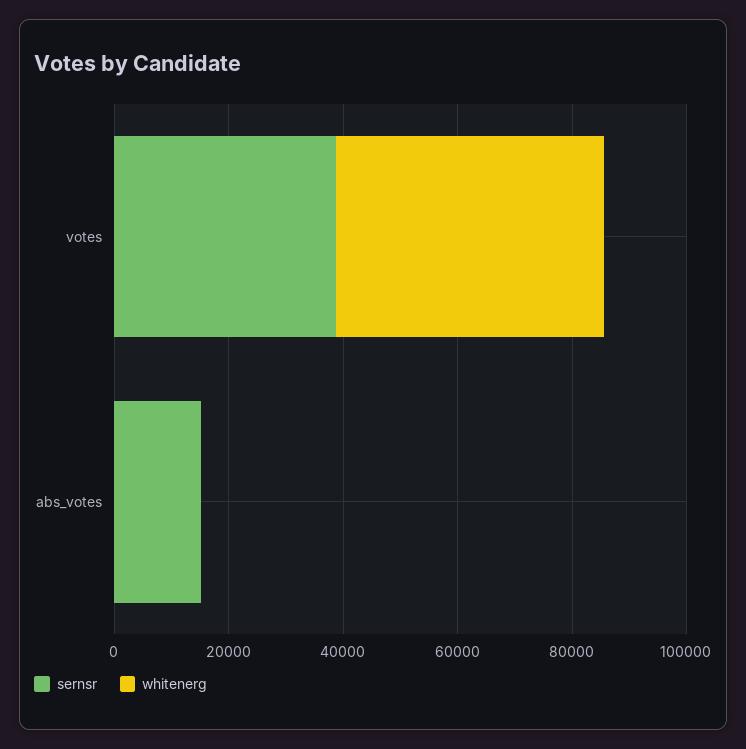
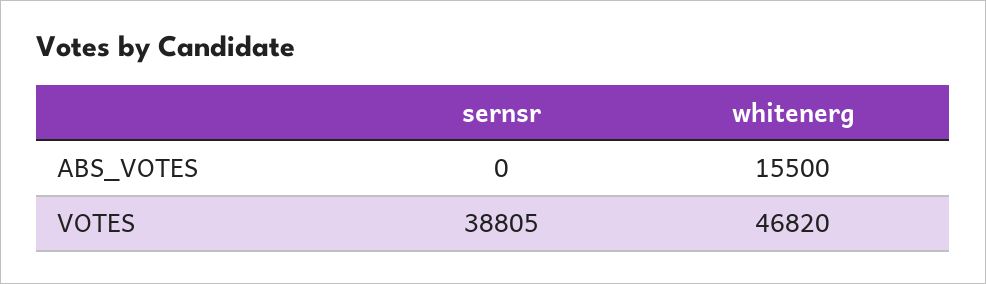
  {
    "sernsr": {
      "votes": 38805,
-     "abs_votes": 15000
+     "abs_votes": 0
    },
    "whitenerg": {
      "votes": 46820,
-     "abs_votes": 0
+     "abs_votes": 15500
    }
  }

